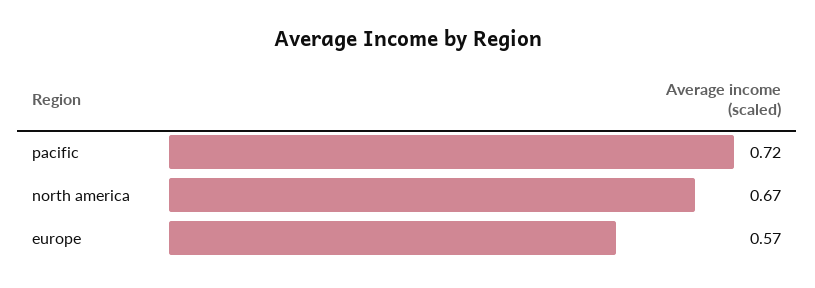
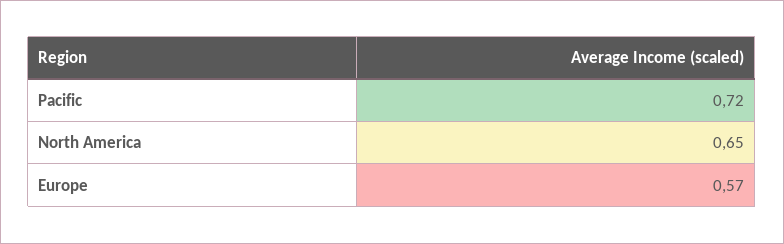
  {
    "pacific": 0.72,
-   "north america": 0.67,
+   "north america": 0.65,
    "europe": 0.57
  }

